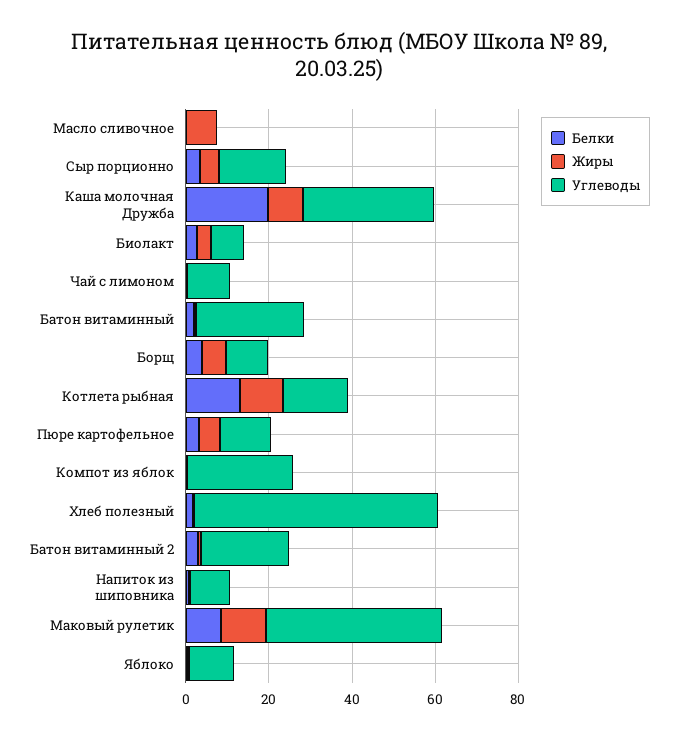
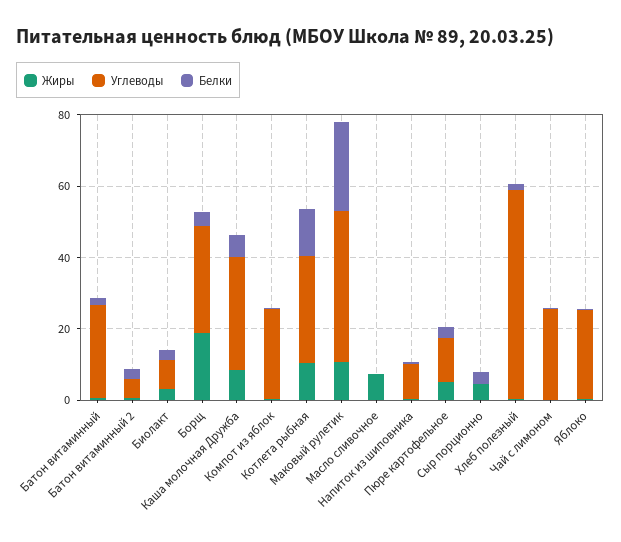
  {
    "Белки": {
      "Масло сливочное": 0,
      "Сыр порционно": 5,
-     "Каша молочная Дружба": 20,
+     "Каша молочная Дружба": 5,
      "Биолакт": 5,
      "Чай с лимоном": 0,
      "Батон витаминный": 0,
      "Борщ": 5,
      "Котлета рыбная": 15,
      "Пюре картофельное": 5,
      "Компот из яблок": 0,
      "Хлеб полезный": 0,
      "Батон витаминный 2": 5,
      "Напиток из шиповника": 0,
-     "Маковый рулетик": 10,
+     "Маковый рулетик": 25,
      "Яблоко": 0
    },
    "Жиры": {
      "Масло сливочное": 5,
      "Сыр порционно": 5,
      "Каша молочная Дружба": 10,
      "Биолакт": 5,
      "Чай с лимоном": 0,
      "Батон витаминный": 0,
-     "Борщ": 5,
+     "Борщ": 20,
      "Котлета рыбная": 10,
      "Пюре картофельное": 5,
      "Компот из яблок": 0,
      "Хлеб полезный": 0,
      "Батон витаминный 2": 0,
      "Напиток из шиповника": 0,
      "Маковый рулетик": 10,
      "Яблоко": 0
    },
    "Углеводы": {
      "Масло сливочное": 0,
-     "Сыр порционно": 15,
+     "Сыр порционно": 0,
      "Каша молочная Дружба": 30,
      "Биолакт": 10,
-     "Чай с лимоном": 10,
+     "Чай с лимоном": 25,
      "Батон витаминный": 25,
-     "Борщ": 10,
+     "Борщ": 30,
-     "Котлета рыбная": 15,
+     "Котлета рыбная": 30,
      "Пюре картофельное": 10,
      "Компот из яблок": 25,
      "Хлеб полезный": 60,
-     "Батон витаминный 2": 20,
+     "Батон витаминный 2": 5,
      "Напиток из шиповника": 10,
      "Маковый рулетик": 40,
-     "Яблоко": 10
+     "Яблоко": 25
    }
  }

